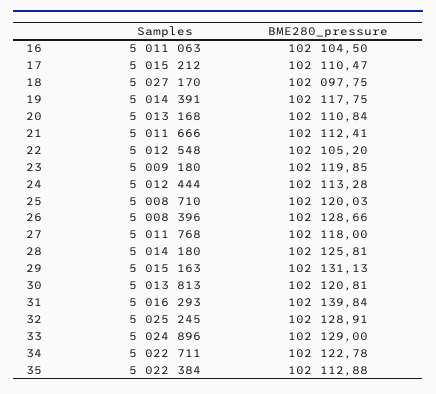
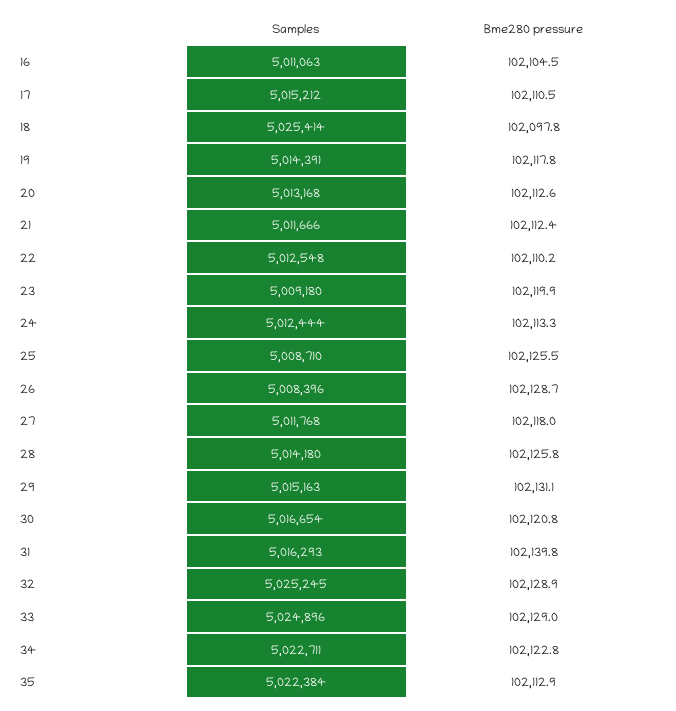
  {
    "Samples": {
      "16": 5011063,
      "17": 5015212,
-     "18": 5027170,
+     "18": 5025414,
      "19": 5014391,
      "20": 5013168,
      "21": 5011666,
      "22": 5012548,
      "23": 5009180,
      "24": 5012444,
      "25": 5008710,
      "26": 5008396,
      "27": 5011768,
      "28": 5014180,
      "29": 5015163,
-     "30": 5013813,
+     "30": 5016654,
      "31": 5016293,
      "32": 5025245,
      "33": 5024896,
      "34": 5022711,
      "35": 5022384
    },
    "BME280_pressure": {
      "16": 102104.5,
      "17": 102110.47,
      "18": 102097.75,
      "19": 102117.75,
-     "20": 102110.84,
+     "20": 102112.6,
      "21": 102112.41,
-     "22": 102105.2,
+     "22": 102110.2,
      "23": 102119.85,
      "24": 102113.28,
-     "25": 102120.03,
+     "25": 102125.5,
      "26": 102128.66,
      "27": 102118,
      "28": 102125.81,
      "29": 102131.13,
      "30": 102120.81,
      "31": 102139.84,
      "32": 102128.91,
      "33": 102129,
      "34": 102122.78,
      "35": 102112.88
    }
  }

